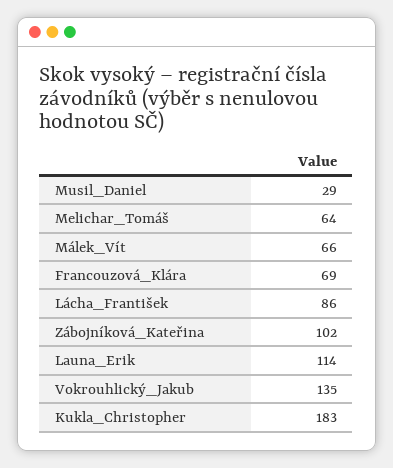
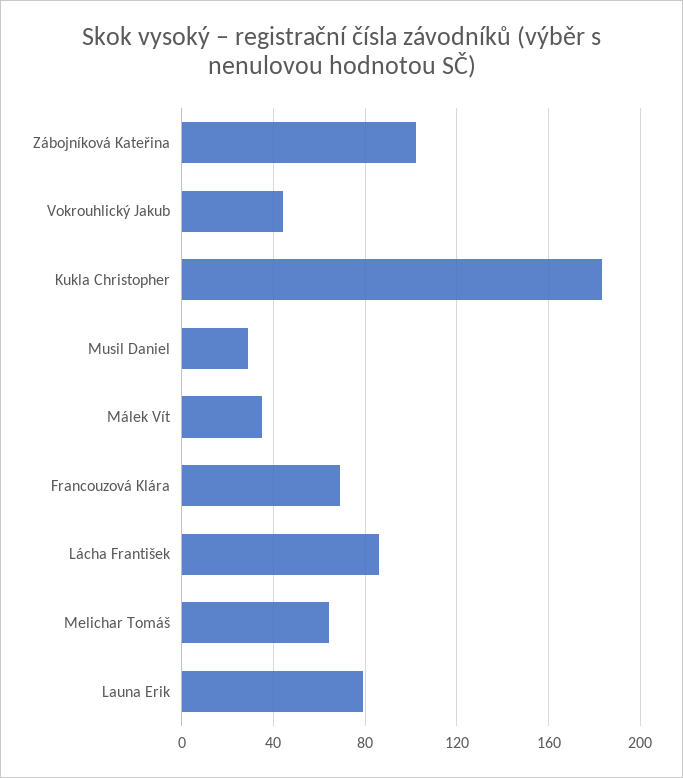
  {
    "Musil_Daniel": 29,
    "Melichar_Tomáš": 64,
-   "Málek_Vít": 66,
+   "Málek_Vít": 35,
    "Francouzová_Klára": 69,
    "Lácha_František": 86,
    "Zábojníková_Kateřina": 102,
-   "Launa_Erik": 114,
+   "Launa_Erik": 80,
-   "Vokrouhlický_Jakub": 135,
+   "Vokrouhlický_Jakub": 45,
    "Kukla_Christopher": 183
  }

